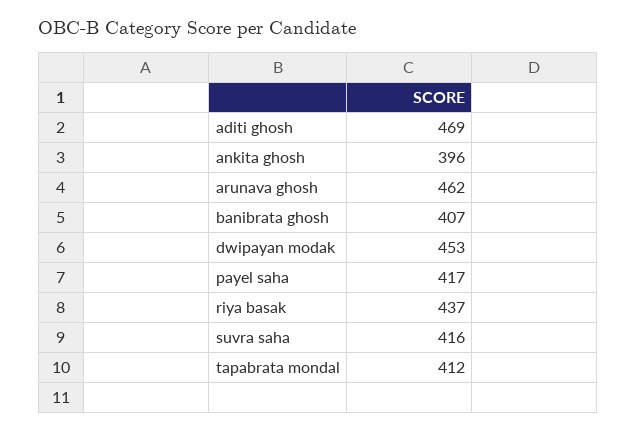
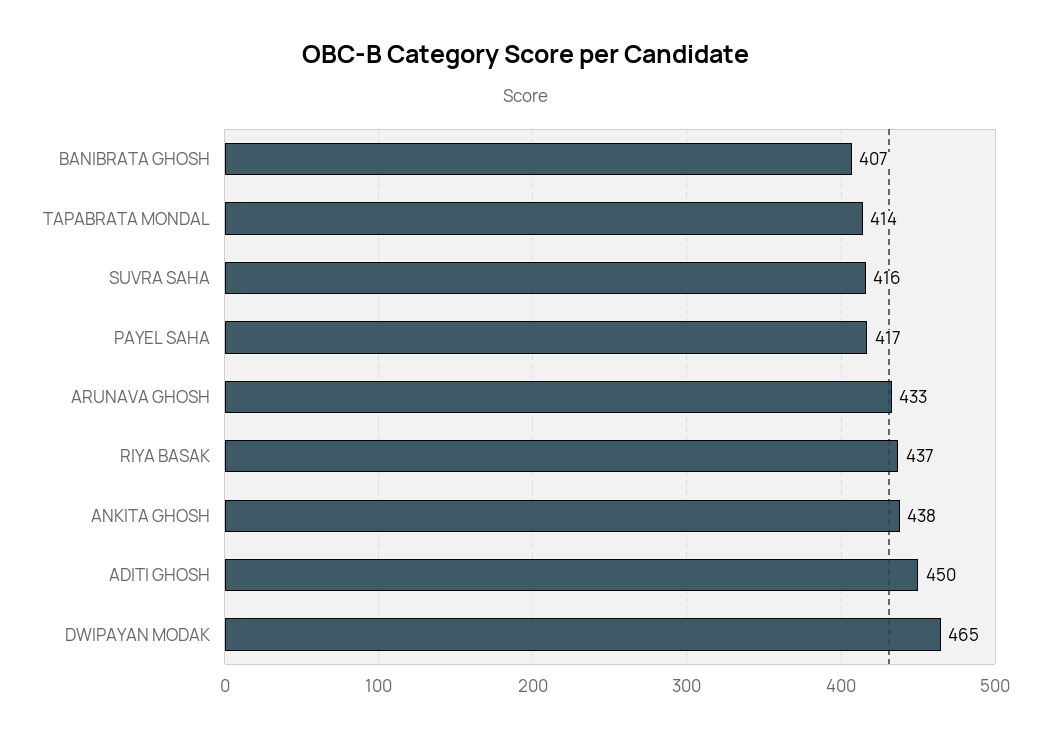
  {
-   "aditi ghosh": 469,
+   "aditi ghosh": 450,
-   "ankita ghosh": 396,
+   "ankita ghosh": 438,
-   "arunava ghosh": 462,
+   "arunava ghosh": 433,
    "banibrata ghosh": 407,
-   "dwipayan modak": 453,
+   "dwipayan modak": 465,
    "payel saha": 417,
    "riya basak": 437,
    "suvra saha": 416,
-   "tapabrata mondal": 412
+   "tapabrata mondal": 414
  }

